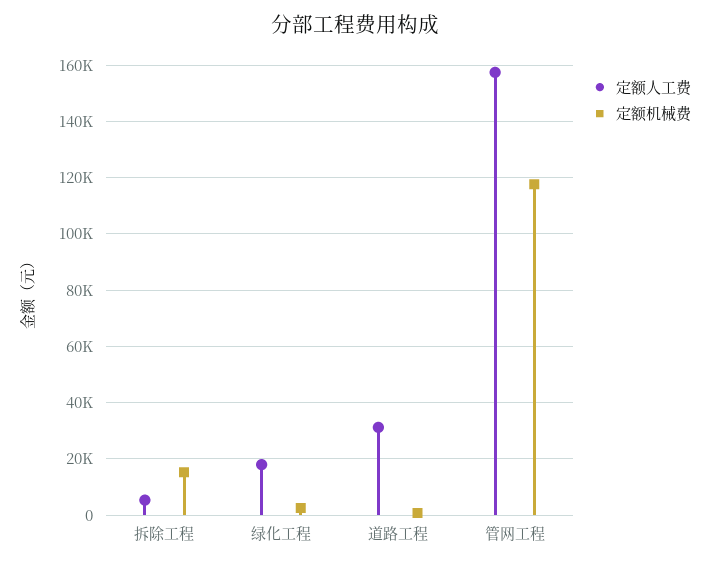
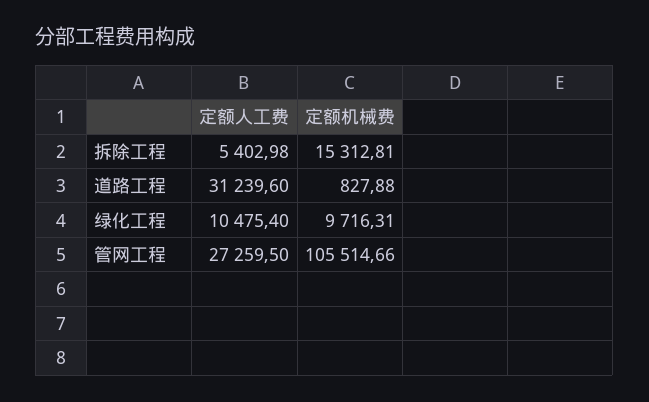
  {
    "定额人工费": {
      "拆除工程": 5402.98,
-     "绿化工程": 17500,
+     "绿化工程": 10475.4,
      "道路工程": 31239.6,
-     "管网工程": 157500
+     "管网工程": 27259.5
    },
    "定额机械费": {
      "拆除工程": 15312.81,
-     "绿化工程": 2500,
+     "绿化工程": 9716.31,
      "道路工程": 827.88,
-     "管网工程": 117500
+     "管网工程": 105514.66
    }
  }

